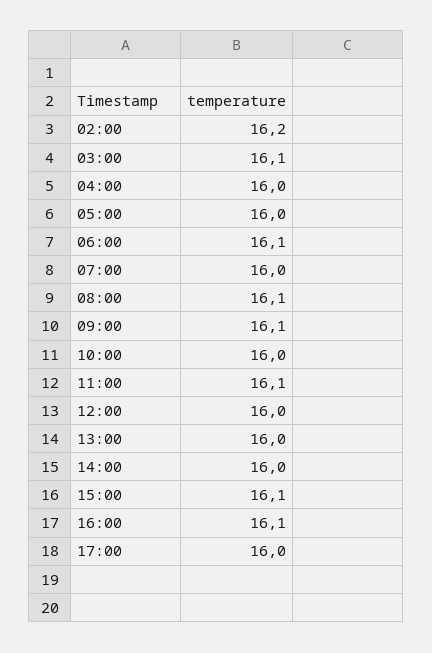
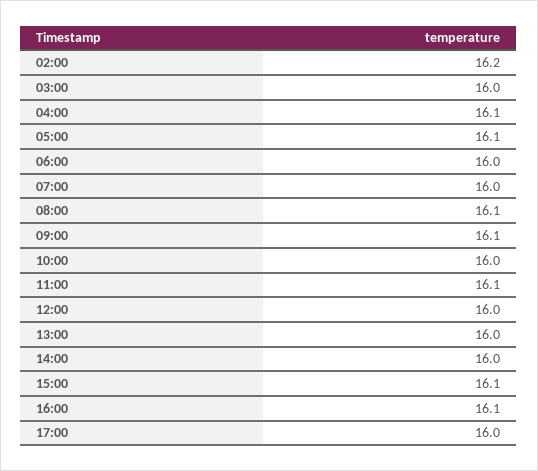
  {
    "02:00": 16.2,
-   "03:00": 16.1,
+   "03:00": 16,
-   "04:00": 16,
+   "04:00": 16.1,
-   "05:00": 16,
+   "05:00": 16.1,
-   "06:00": 16.1,
+   "06:00": 16,
    "07:00": 16,
    "08:00": 16.1,
    "09:00": 16.1,
    "10:00": 16,
    "11:00": 16.1,
    "12:00": 16,
    "13:00": 16,
    "14:00": 16,
    "15:00": 16.1,
    "16:00": 16.1,
    "17:00": 16
  }

